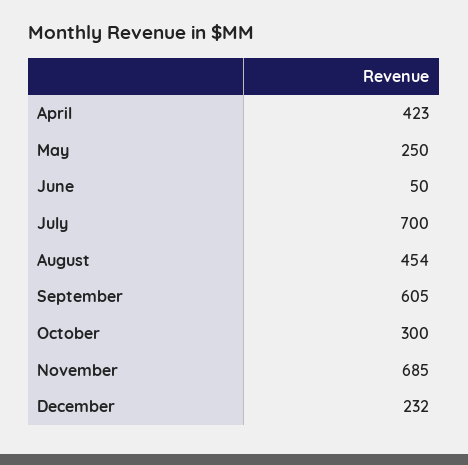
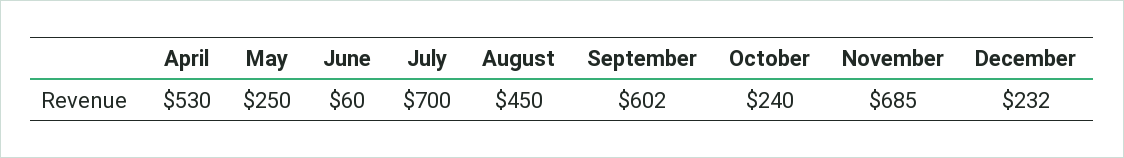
  {
-   "April": 423,
+   "April": 530,
    "May": 250,
-   "June": 50,
+   "June": 60,
    "July": 700,
-   "August": 454,
+   "August": 450,
-   "September": 605,
+   "September": 602,
-   "October": 300,
+   "October": 240,
    "November": 685,
    "December": 232
  }

